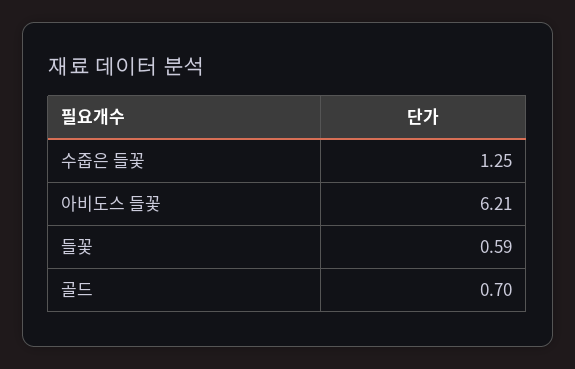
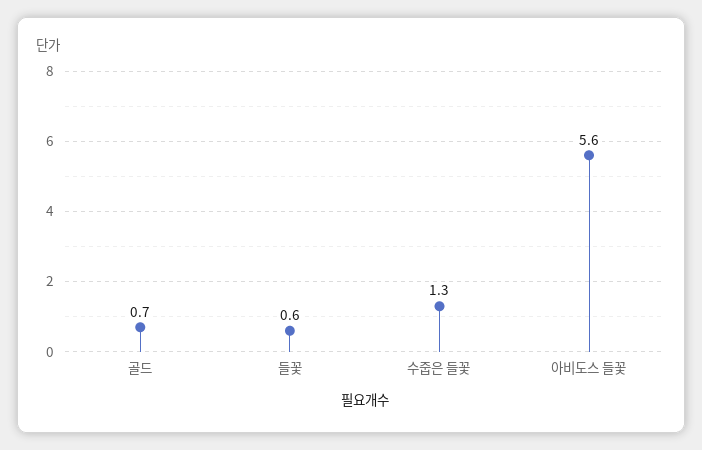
  {
    "수줍은 들꽃": 1.25,
-   "아비도스 들꽃": 6.21,
+   "아비도스 들꽃": 5.6,
    "들꽃": 0.59,
    "골드": 0.7
  }

